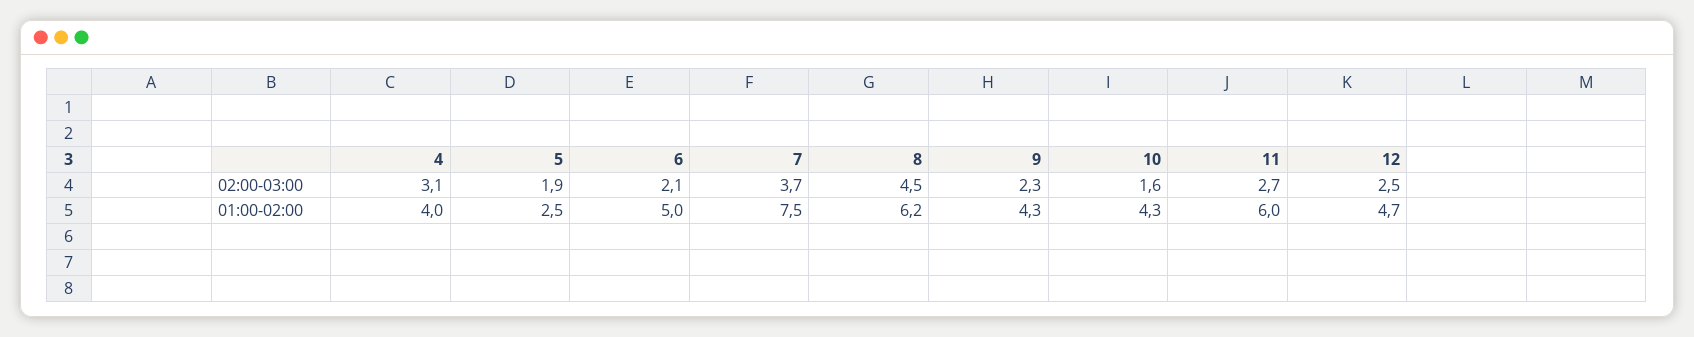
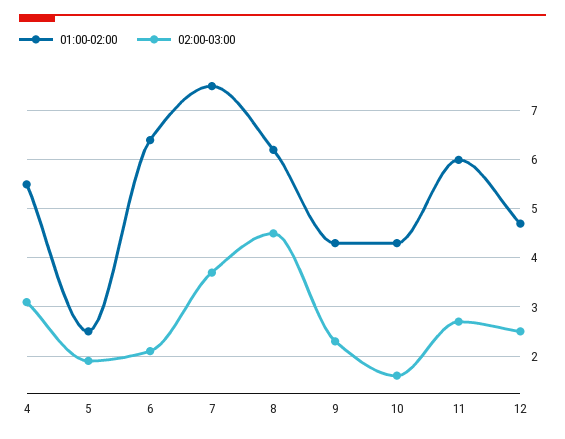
  {
    "02:00-03:00": {
      "4": 3.1,
      "5": 1.9,
      "6": 2.1,
      "7": 3.7,
      "8": 4.5,
      "9": 2.3,
      "10": 1.6,
      "11": 2.7,
      "12": 2.5
    },
    "01:00-02:00": {
-     "4": 4,
+     "4": 5.5,
      "5": 2.5,
-     "6": 5,
+     "6": 6.5,
      "7": 7.5,
      "8": 6.2,
      "9": 4.3,
      "10": 4.3,
      "11": 6,
      "12": 4.7
    }
  }

